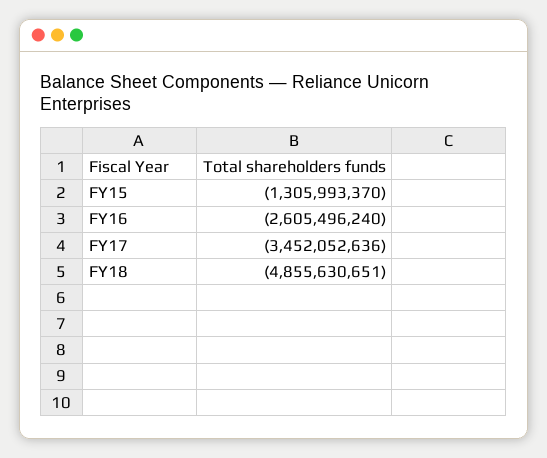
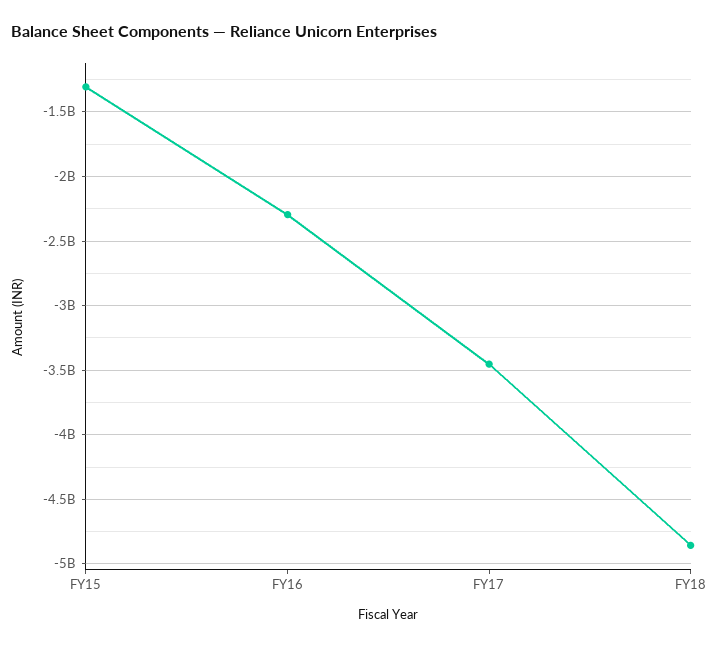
  {
    "FY15": -1305993370,
-   "FY16": -2605496240,
+   "FY16": -2300000000,
    "FY17": -3452052636,
    "FY18": -4855630651
  }

